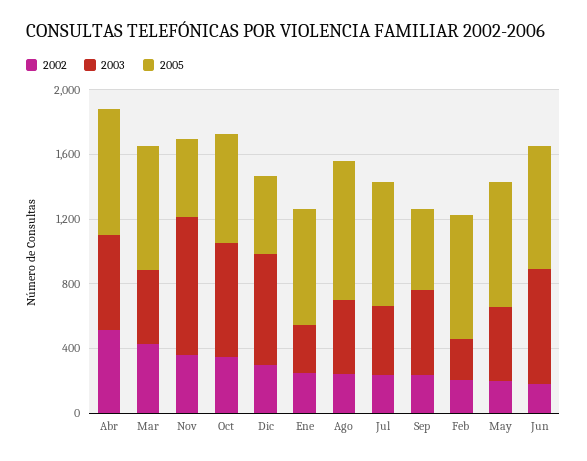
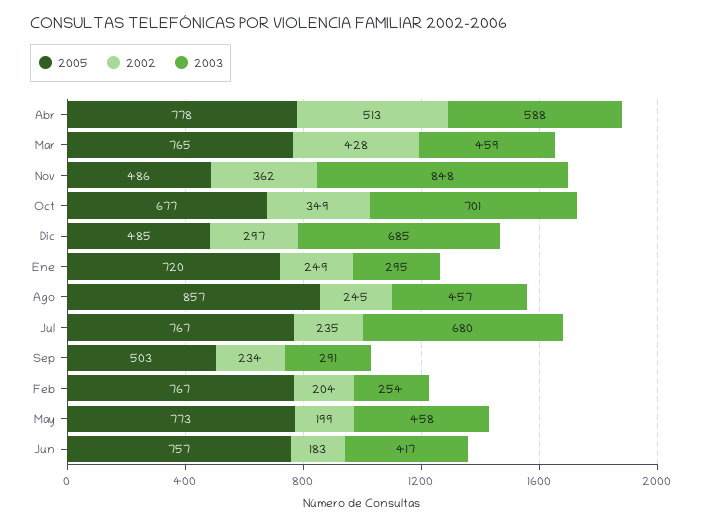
  {
    "2002": {
      "Abr": 513,
      "Mar": 428,
      "Nov": 362,
      "Oct": 349,
      "Dic": 297,
      "Ene": 249,
      "Ago": 245,
      "Jul": 235,
      "Sep": 234,
      "Feb": 204,
      "May": 199,
      "Jun": 183
    },
    "2003": {
      "Abr": 588,
      "Mar": 459,
      "Nov": 848,
      "Oct": 701,
      "Dic": 685,
      "Ene": 295,
      "Ago": 457,
-     "Jul": 400,
+     "Jul": 680,
-     "Sep": 500,
+     "Sep": 291,
      "Feb": 254,
      "May": 458,
-     "Jun": 700
+     "Jun": 417
    },
    "2005": {
      "Abr": 778,
      "Mar": 765,
      "Nov": 486,
      "Oct": 677,
      "Dic": 485,
      "Ene": 720,
      "Ago": 857,
      "Jul": 767,
      "Sep": 503,
      "Feb": 767,
      "May": 773,
      "Jun": 757
    }
  }

